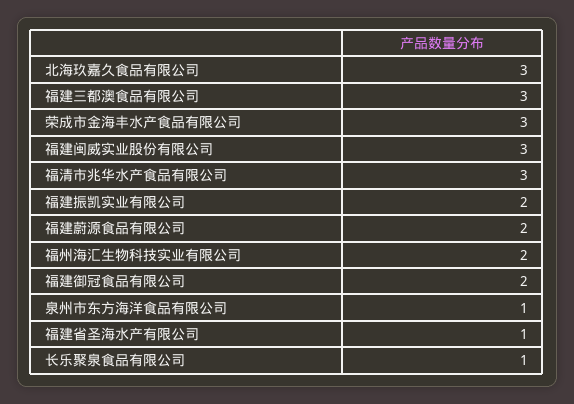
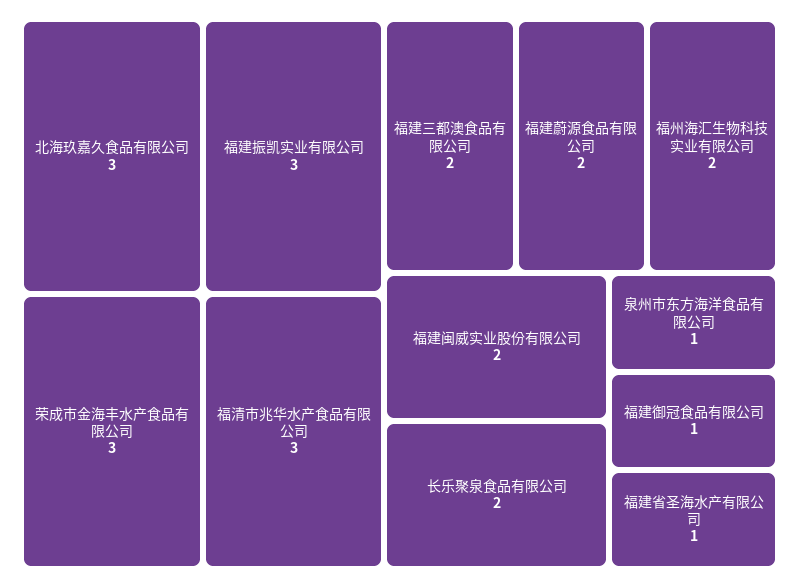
  {
    "北海玖嘉久食品有限公司": 3,
-   "福建三都澳食品有限公司": 3,
+   "福建三都澳食品有限公司": 2,
    "荣成市金海丰水产食品有限公司": 3,
-   "福建闽威实业股份有限公司": 3,
+   "福建闽威实业股份有限公司": 2,
    "福清市兆华水产食品有限公司": 3,
-   "福建振凯实业有限公司": 2,
+   "福建振凯实业有限公司": 3,
    "福建蔚源食品有限公司": 2,
    "福州海汇生物科技实业有限公司": 2,
-   "福建御冠食品有限公司": 2,
+   "福建御冠食品有限公司": 1,
    "泉州市东方海洋食品有限公司": 1,
    "福建省圣海水产有限公司": 1,
-   "长乐聚泉食品有限公司": 1
+   "长乐聚泉食品有限公司": 2
  }

